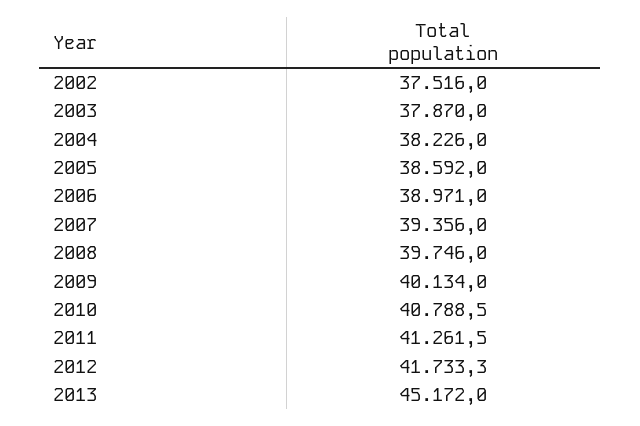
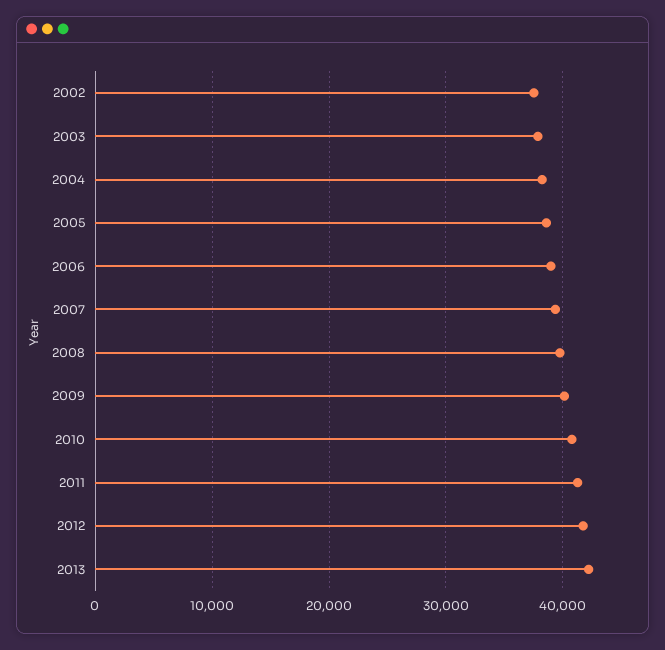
  {
    "2002": 37516,
    "2003": 37870,
    "2004": 38226,
    "2005": 38592,
    "2006": 38971,
    "2007": 39356,
    "2008": 39746,
    "2009": 40134,
    "2010": 40788.5,
    "2011": 41261.5,
    "2012": 41733.3,
-   "2013": 45172
+   "2013": 42000
  }

